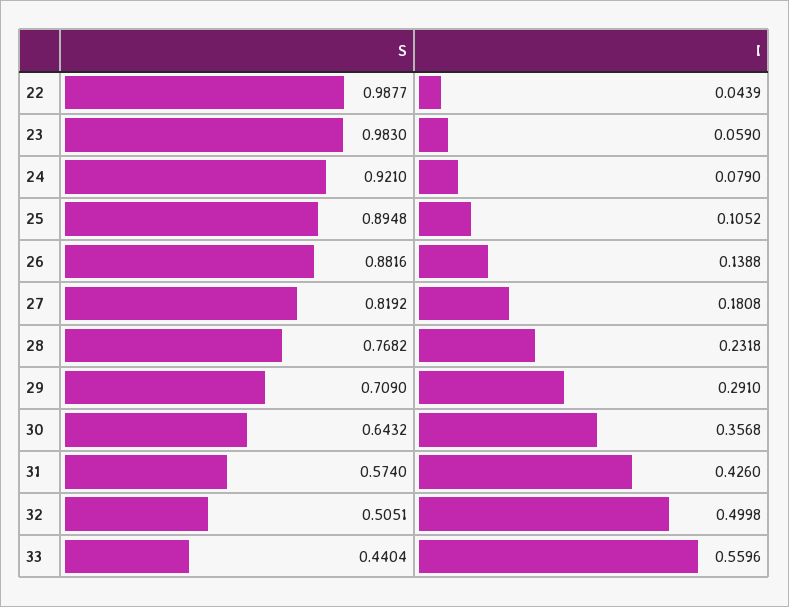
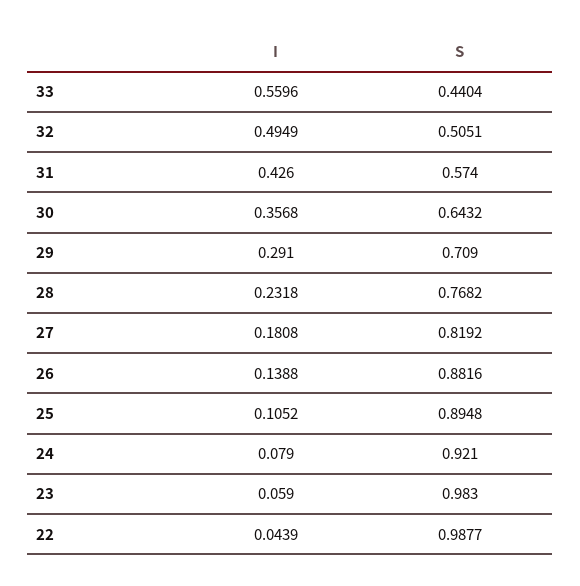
  {
    "S": {
      "22": 0.9877,
      "23": 0.983,
      "24": 0.921,
      "25": 0.8948,
      "26": 0.8816,
      "27": 0.8192,
      "28": 0.7682,
      "29": 0.709,
      "30": 0.6432,
      "31": 0.574,
      "32": 0.5051,
      "33": 0.4404
    },
    "I": {
      "22": 0.0439,
      "23": 0.059,
      "24": 0.079,
      "25": 0.1052,
      "26": 0.1388,
      "27": 0.1808,
      "28": 0.2318,
      "29": 0.291,
      "30": 0.3568,
      "31": 0.426,
-     "32": 0.4998,
+     "32": 0.4949,
      "33": 0.5596
    }
  }

